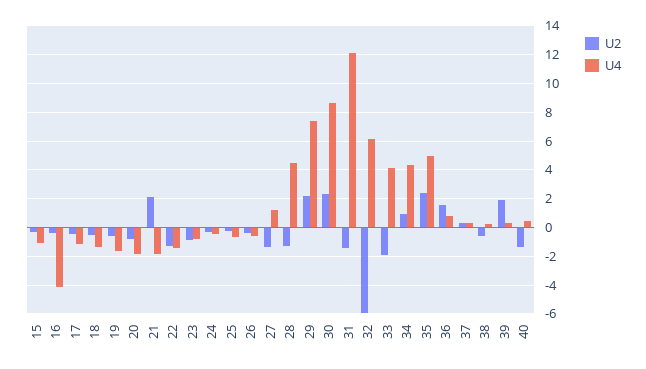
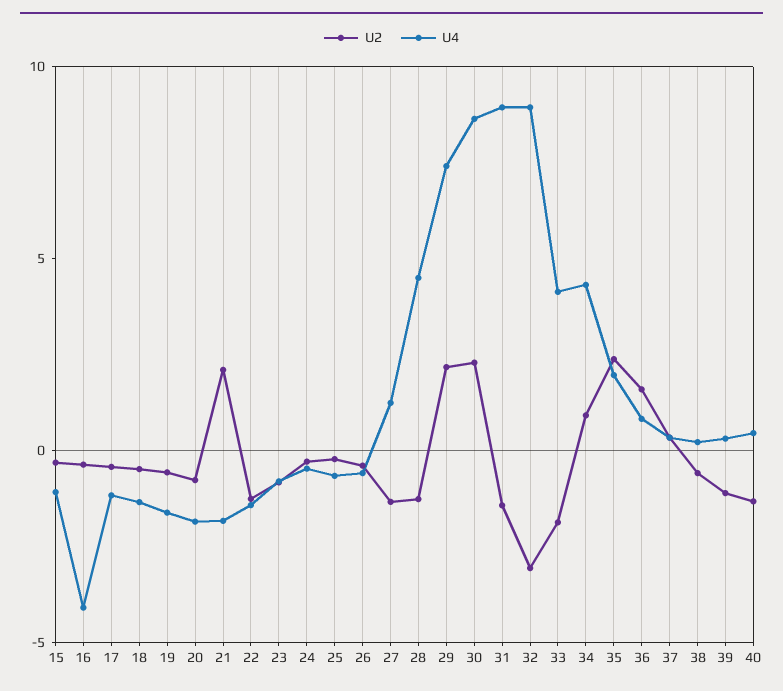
  {
    "U2": {
      "15": -0.5,
      "16": -0.5,
      "17": -0.5,
      "18": -0.5,
      "19": -0.5,
      "20": -1,
      "21": 2,
      "22": -1.5,
      "23": -1,
      "24": -0.5,
      "25": 0,
      "26": -0.5,
      "27": -1.5,
      "28": -1.5,
      "29": 2,
      "30": 2.5,
      "31": -1.5,
-     "32": -6,
+     "32": -3,
      "33": -2,
      "34": 1,
      "35": 2.5,
      "36": 1.5,
      "37": 0.5,
      "38": -0.5,
-     "39": 2,
+     "39": -1,
      "40": -1.5
    },
    "U4": {
      "15": -1,
      "16": -4,
      "17": -1,
      "18": -1.5,
      "19": -1.5,
      "20": -2,
      "21": -2,
      "22": -1.5,
      "23": -1,
      "24": -0.5,
      "25": -0.5,
      "26": -0.5,
      "27": 1,
      "28": 4.5,
      "29": 7.5,
      "30": 8.5,
-     "31": 12,
+     "31": 9,
-     "32": 6,
+     "32": 9,
      "33": 4,
      "34": 4.5,
-     "35": 5,
+     "35": 2,
      "36": 1,
      "37": 0.5,
      "38": 0,
      "39": 0.5,
      "40": 0.5
    }
  }

